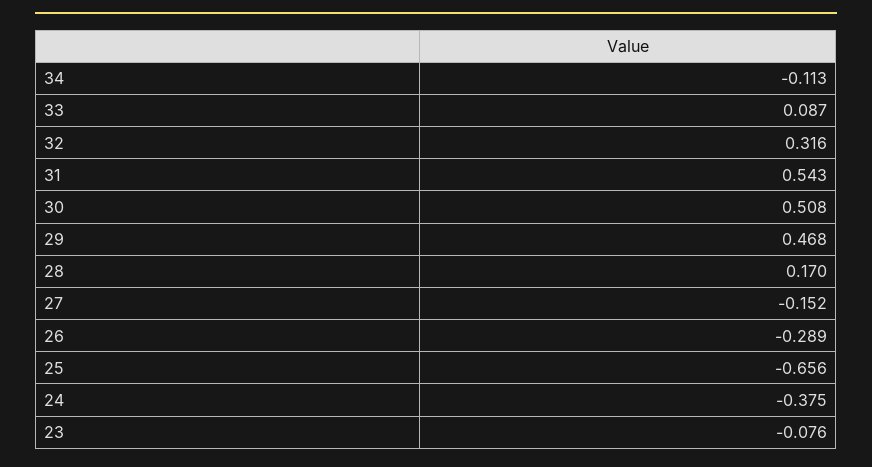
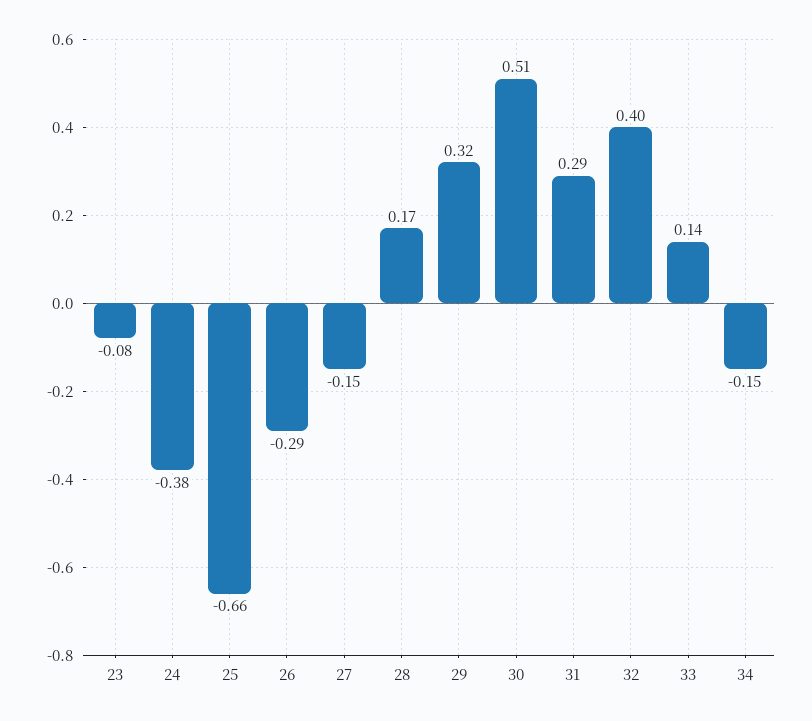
  {
-   "34": -0.113,
+   "34": -0.15,
-   "33": 0.087,
+   "33": 0.14,
-   "32": 0.316,
+   "32": 0.4,
-   "31": 0.543,
+   "31": 0.29,
    "30": 0.508,
-   "29": 0.468,
+   "29": 0.32,
    "28": 0.17,
    "27": -0.152,
    "26": -0.289,
    "25": -0.656,
    "24": -0.375,
    "23": -0.076
  }

